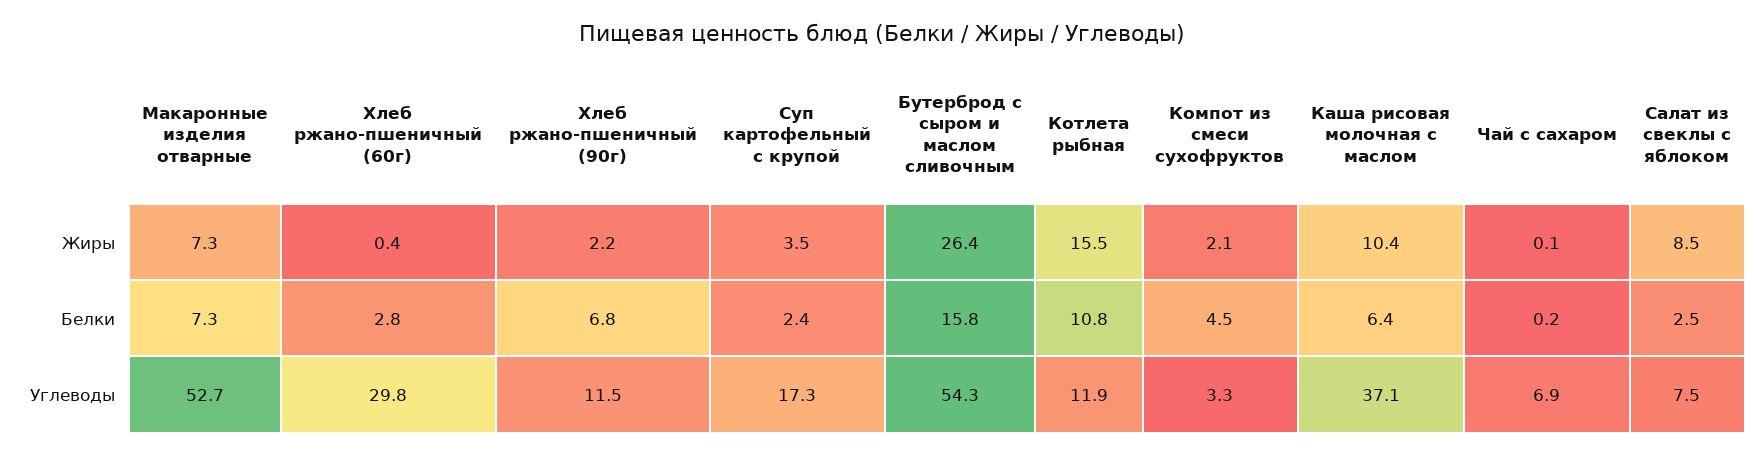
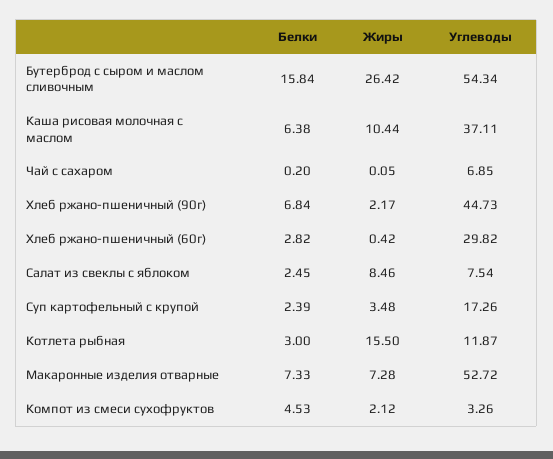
  {
    "Макаронные изделия отварные": {
      "Жиры": 7.28,
      "Белки": 7.33,
      "Углеводы": 52.72
    },
    "Хлеб ржано-пшеничный (60г)": {
      "Жиры": 0.42,
      "Белки": 2.82,
      "Углеводы": 29.82
    },
    "Хлеб ржано-пшеничный (90г)": {
      "Жиры": 2.17,
      "Белки": 6.84,
-     "Углеводы": 11.5
+     "Углеводы": 44.73
    },
    "Суп картофельный с крупой": {
      "Жиры": 3.48,
      "Белки": 2.39,
      "Углеводы": 17.26
    },
    "Бутерброд с сыром и маслом сливочным": {
      "Жиры": 26.42,
      "Белки": 15.84,
      "Углеводы": 54.34
    },
    "Котлета рыбная": {
      "Жиры": 15.5,
-     "Белки": 10.8,
+     "Белки": 3,
      "Углеводы": 11.87
    },
    "Компот из смеси сухофруктов": {
      "Жиры": 2.12,
      "Белки": 4.53,
      "Углеводы": 3.26
    },
    "Каша рисовая молочная с маслом": {
      "Жиры": 10.44,
      "Белки": 6.38,
      "Углеводы": 37.11
    },
    "Чай с сахаром": {
      "Жиры": 0.05,
      "Белки": 0.2,
      "Углеводы": 6.85
    },
    "Салат из свеклы с яблоком": {
      "Жиры": 8.46,
      "Белки": 2.45,
      "Углеводы": 7.54
    }
  }

